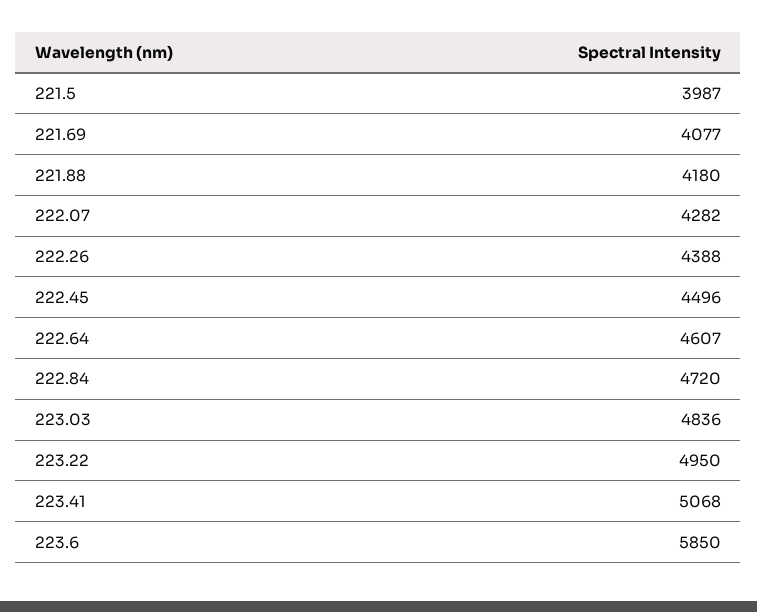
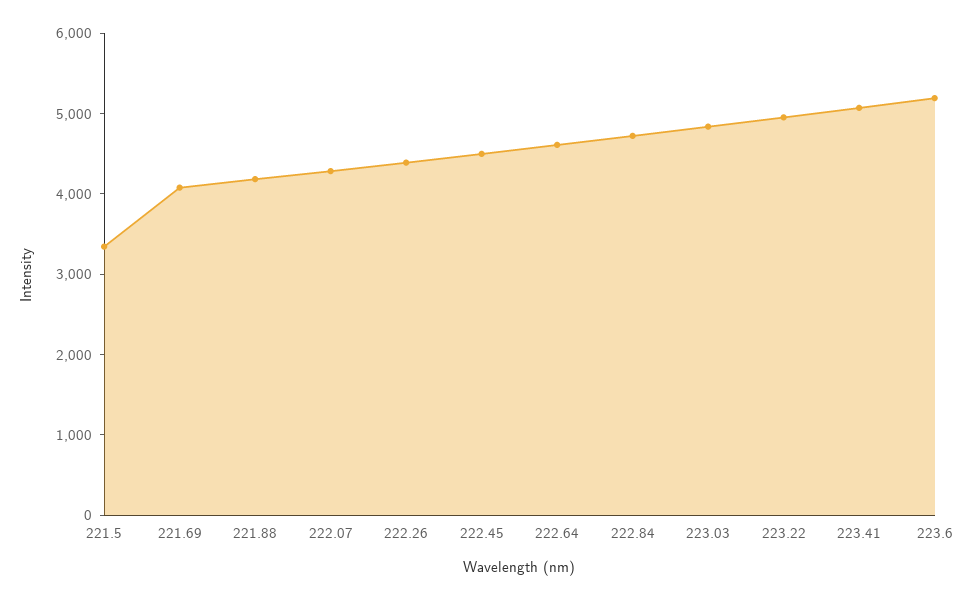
  {
-   "221.5": 3987,
+   "221.5": 3400,
    "221.69": 4077,
    "221.88": 4180,
    "222.07": 4282,
    "222.26": 4388,
    "222.45": 4496,
    "222.64": 4607,
    "222.84": 4720,
    "223.03": 4836,
    "223.22": 4950,
    "223.41": 5068,
-   "223.6": 5850
+   "223.6": 5200
  }

